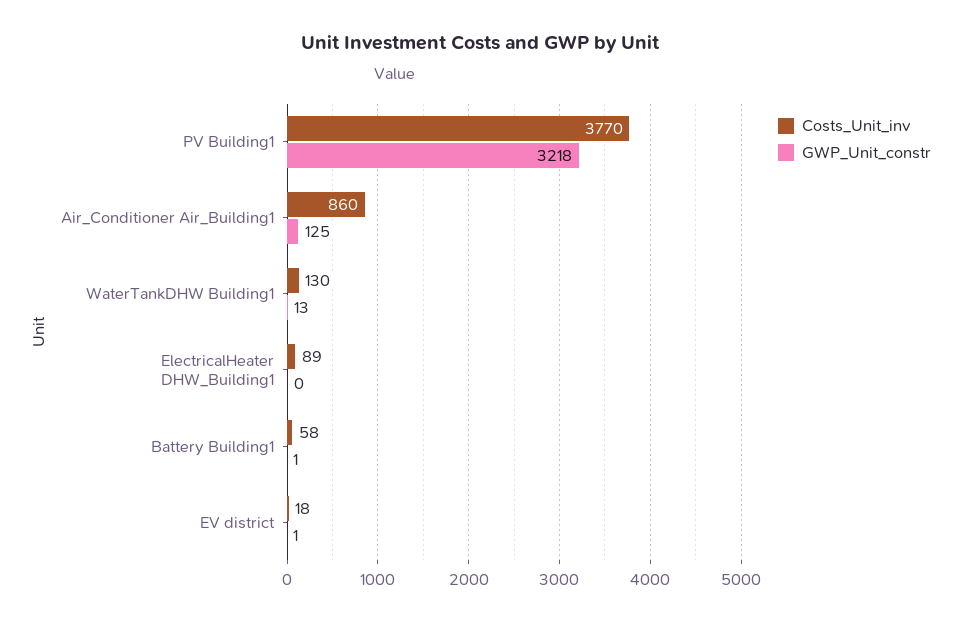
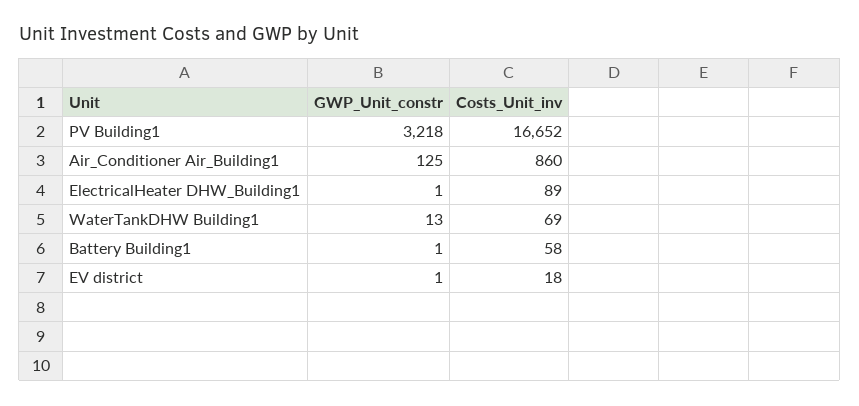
  {
    "Costs_Unit_inv": {
-     "PV Building1": 3770,
+     "PV Building1": 16652,
      "Air_Conditioner Air_Building1": 860,
-     "WaterTankDHW Building1": 130,
+     "WaterTankDHW Building1": 69,
      "ElectricalHeater DHW_Building1": 89,
      "Battery Building1": 58,
      "EV district": 18
    },
    "GWP_Unit_constr": {
      "PV Building1": 3218,
      "Air_Conditioner Air_Building1": 125,
      "WaterTankDHW Building1": 13,
-     "ElectricalHeater DHW_Building1": 0,
+     "ElectricalHeater DHW_Building1": 1,
      "Battery Building1": 1,
      "EV district": 1
    }
  }

